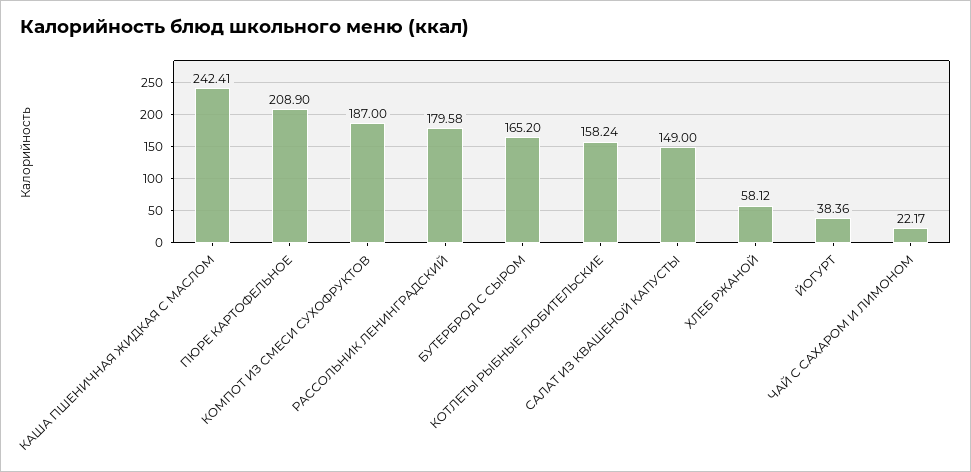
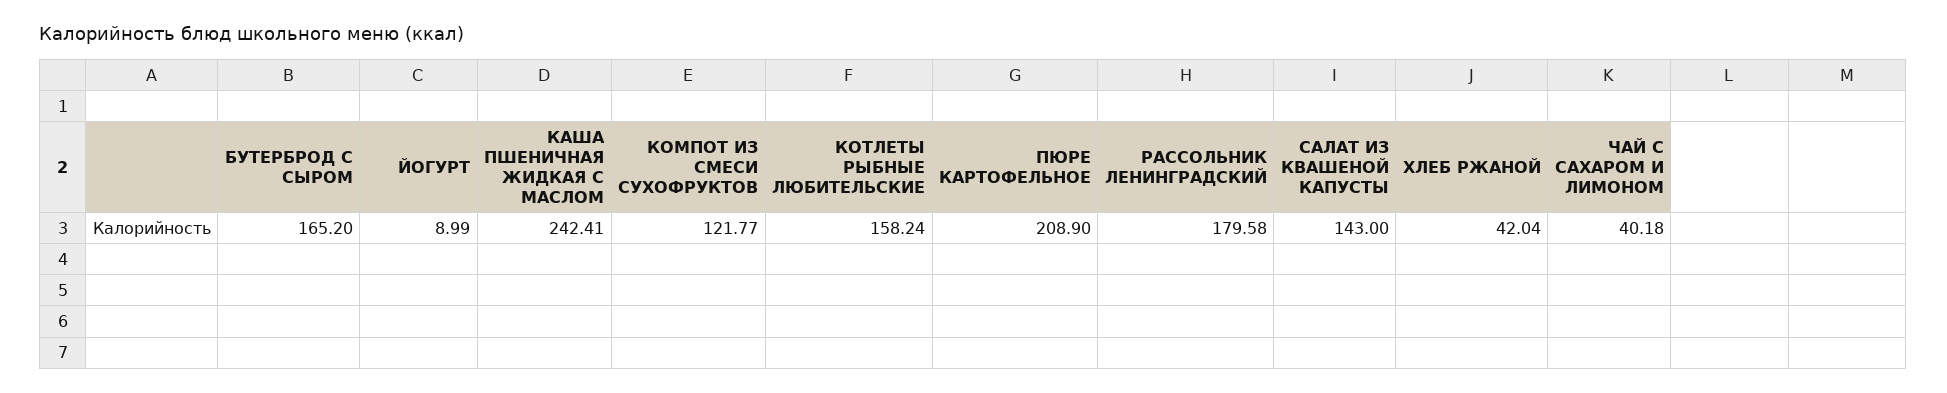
  {
    "КАША ПШЕНИЧНАЯ ЖИДКАЯ С МАСЛОМ": 242.41,
    "ПЮРЕ КАРТОФЕЛЬНОЕ": 208.9,
-   "КОМПОТ ИЗ СМЕСИ СУХОФРУКТОВ": 187,
+   "КОМПОТ ИЗ СМЕСИ СУХОФРУКТОВ": 121.77,
    "РАССОЛЬНИК ЛЕНИНГРАДСКИЙ": 179.58,
    "БУТЕРБРОД С СЫРОМ": 165.2,
    "КОТЛЕТЫ РЫБНЫЕ ЛЮБИТЕЛЬСКИЕ": 158.24,
-   "САЛАТ ИЗ КВАШЕНОЙ КАПУСТЫ": 149,
+   "САЛАТ ИЗ КВАШЕНОЙ КАПУСТЫ": 143,
-   "ХЛЕБ РЖАНОЙ": 58.12,
+   "ХЛЕБ РЖАНОЙ": 42.04,
-   "ЙОГУРТ": 38.36,
+   "ЙОГУРТ": 8.99,
-   "ЧАЙ С САХАРОМ И ЛИМОНОМ": 22.17
+   "ЧАЙ С САХАРОМ И ЛИМОНОМ": 40.18
  }

